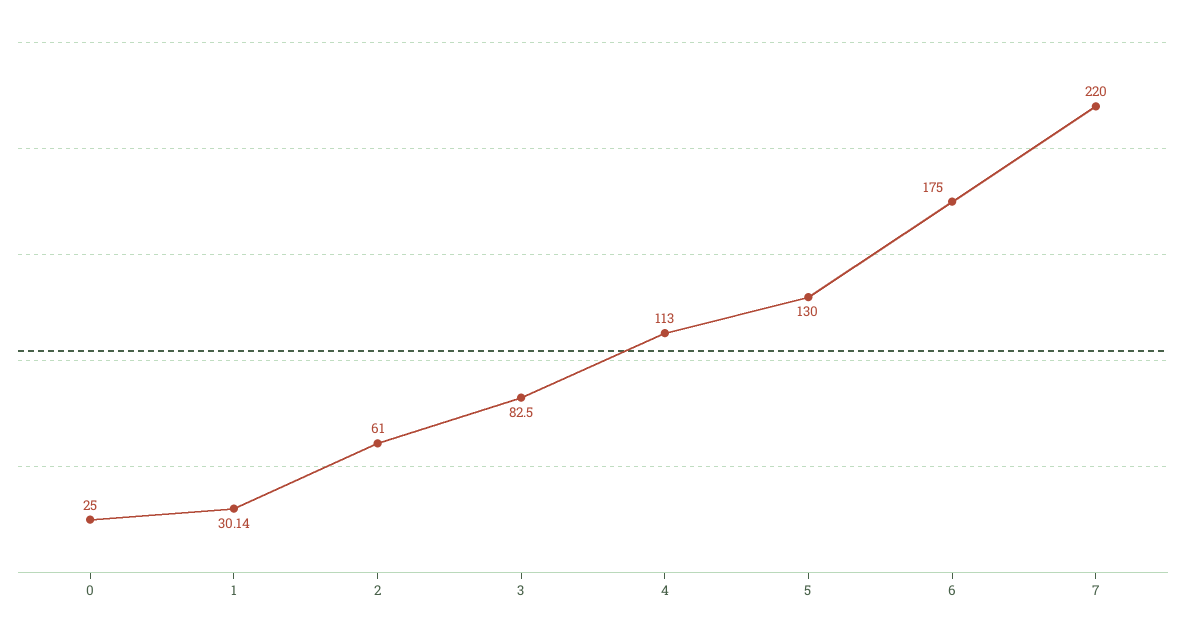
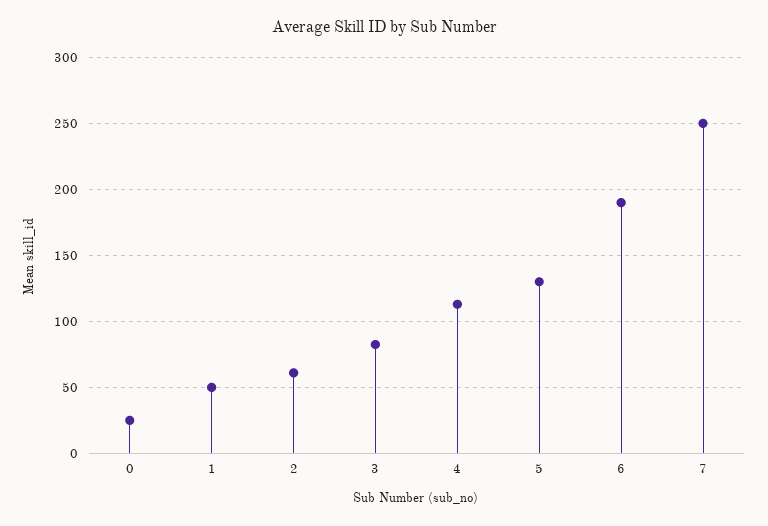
  {
    "0": 25,
-   "1": 30.14,
+   "1": 50,
    "2": 61,
    "3": 82.5,
    "4": 113,
    "5": 130,
-   "6": 175,
+   "6": 190,
-   "7": 220
+   "7": 250
  }

